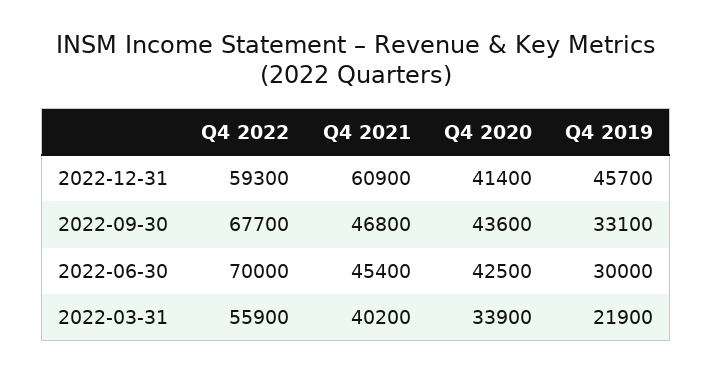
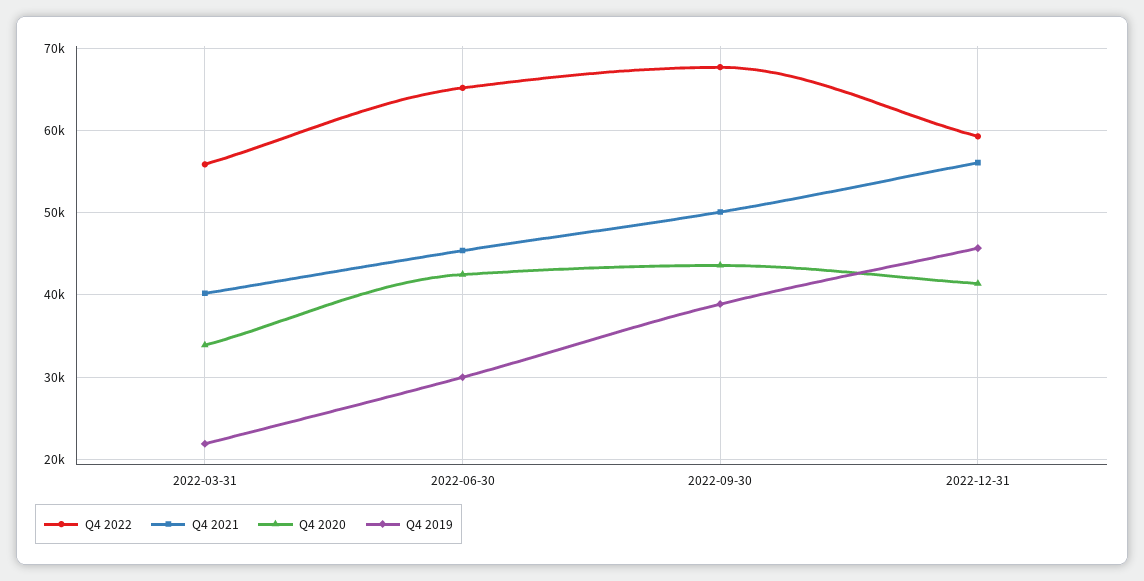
  {
    "Q4 2022": {
      "2022-12-31": 59300,
      "2022-09-30": 67700,
-     "2022-06-30": 70000,
+     "2022-06-30": 65000,
      "2022-03-31": 55900
    },
    "Q4 2021": {
-     "2022-12-31": 60900,
+     "2022-12-31": 56000,
-     "2022-09-30": 46800,
+     "2022-09-30": 50000,
      "2022-06-30": 45400,
      "2022-03-31": 40200
    },
    "Q4 2020": {
      "2022-12-31": 41400,
      "2022-09-30": 43600,
      "2022-06-30": 42500,
      "2022-03-31": 33900
    },
    "Q4 2019": {
      "2022-12-31": 45700,
-     "2022-09-30": 33100,
+     "2022-09-30": 39000,
      "2022-06-30": 30000,
      "2022-03-31": 21900
    }
  }

